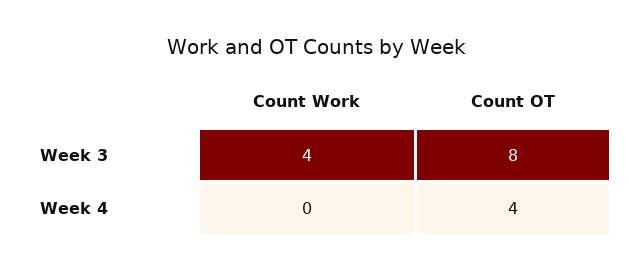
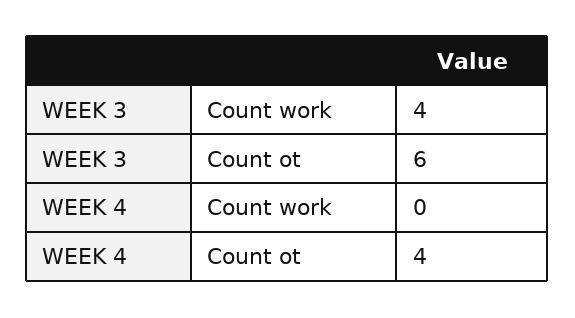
  {
    "Count Work": {
      "Week 3": 4,
      "Week 4": 0
    },
    "Count OT": {
-     "Week 3": 8,
+     "Week 3": 6,
      "Week 4": 4
    }
  }

